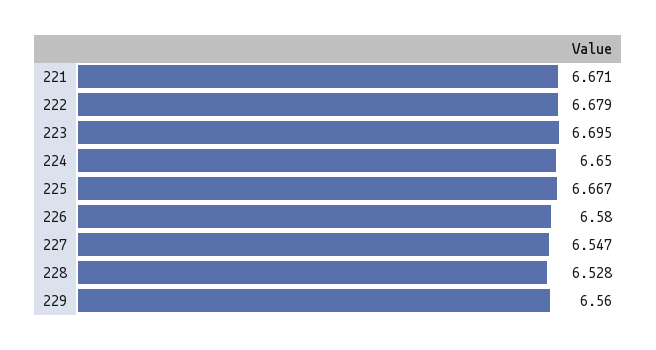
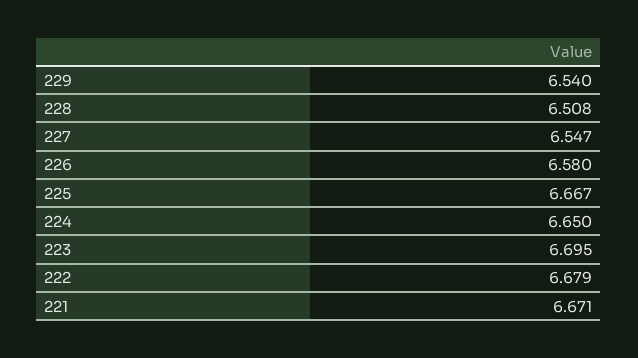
  {
    "221": 6.671,
    "222": 6.679,
    "223": 6.695,
    "224": 6.65,
    "225": 6.667,
    "226": 6.58,
    "227": 6.547,
-   "228": 6.528,
+   "228": 6.508,
-   "229": 6.56
+   "229": 6.54
  }

